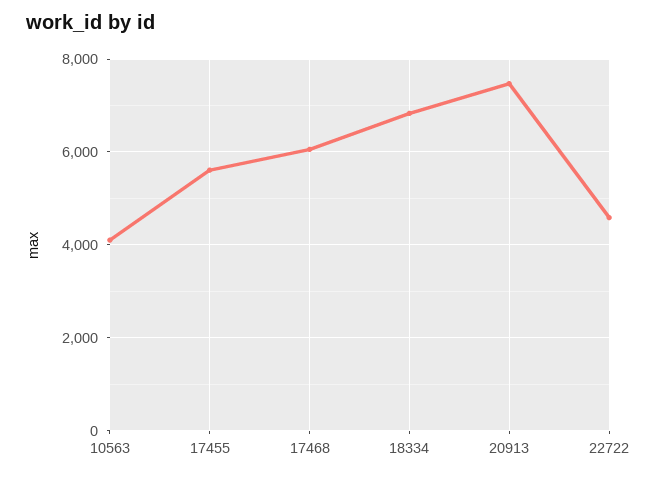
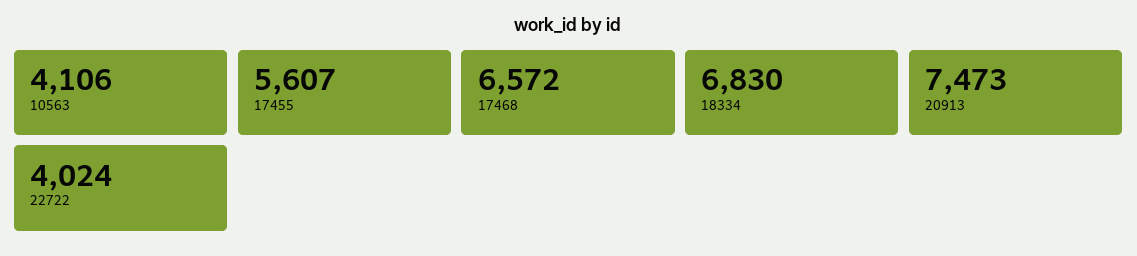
  {
    "10563": 4106,
    "17455": 5607,
-   "17468": 6000,
+   "17468": 6572,
    "18334": 6830,
    "20913": 7473,
-   "22722": 4600
+   "22722": 4024
  }

